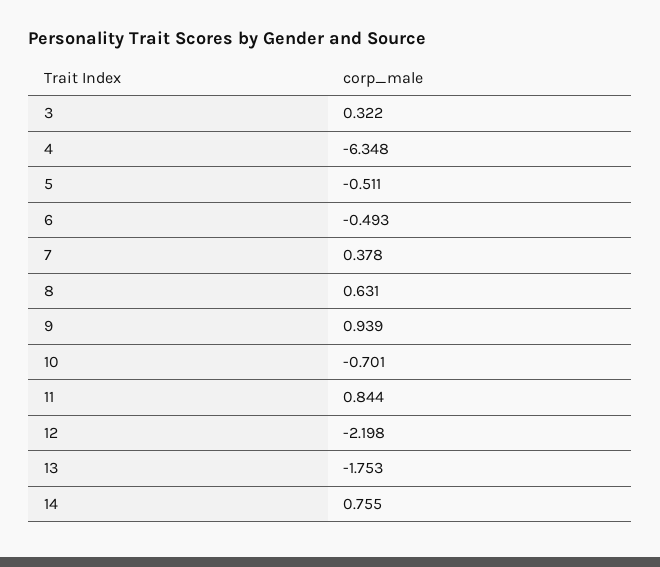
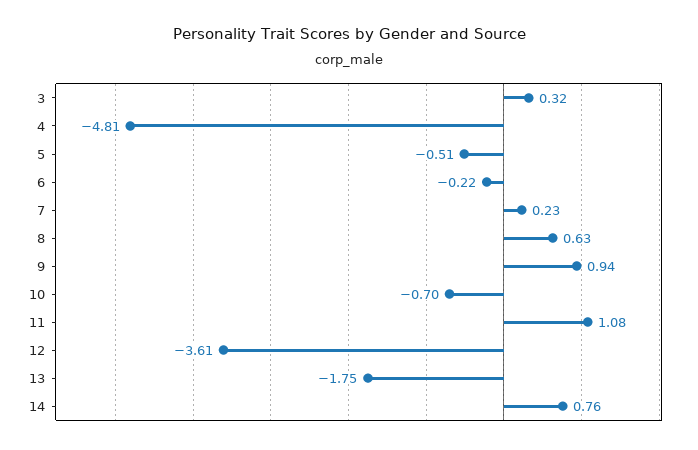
  {
    "3": 0.322,
-   "4": -6.348,
+   "4": -4.81,
    "5": -0.511,
-   "6": -0.493,
+   "6": -0.22,
-   "7": 0.378,
+   "7": 0.23,
    "8": 0.631,
    "9": 0.939,
    "10": -0.701,
-   "11": 0.844,
+   "11": 1.08,
-   "12": -2.198,
+   "12": -3.61,
    "13": -1.753,
    "14": 0.755
  }

